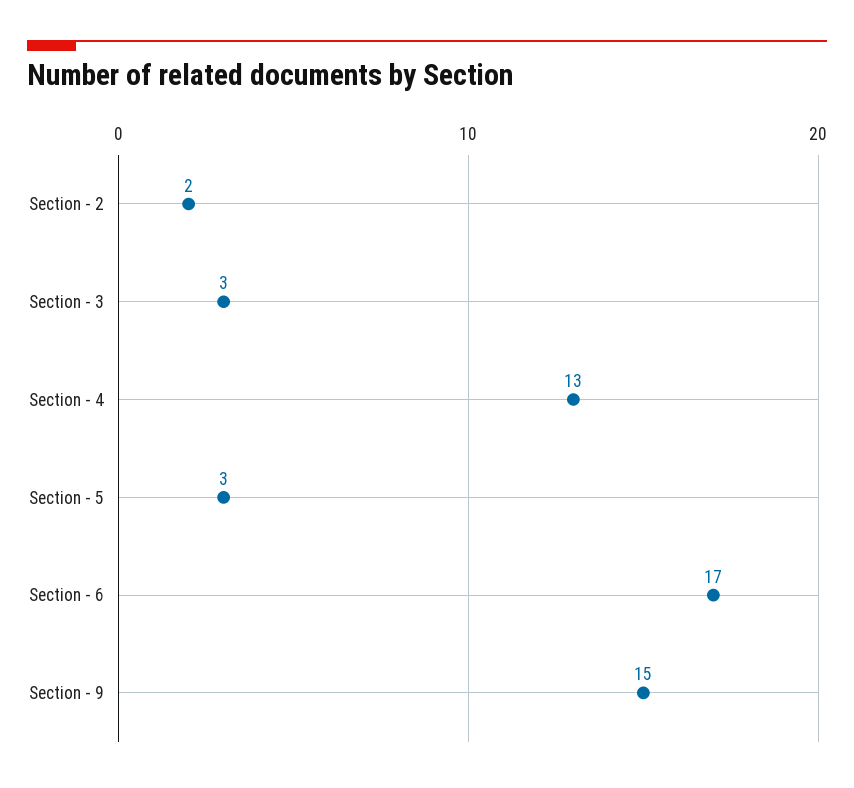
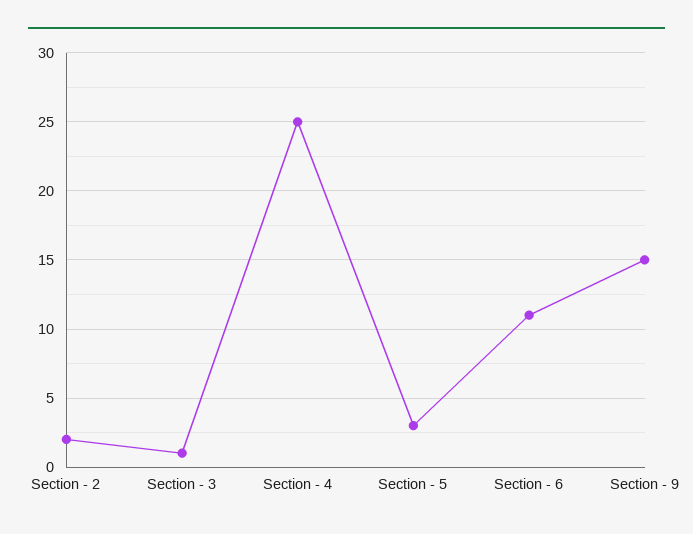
  {
    "Section - 2": 2,
-   "Section - 3": 3,
+   "Section - 3": 1,
-   "Section - 4": 13,
+   "Section - 4": 25,
    "Section - 5": 3,
-   "Section - 6": 17,
+   "Section - 6": 11,
    "Section - 9": 15
  }

